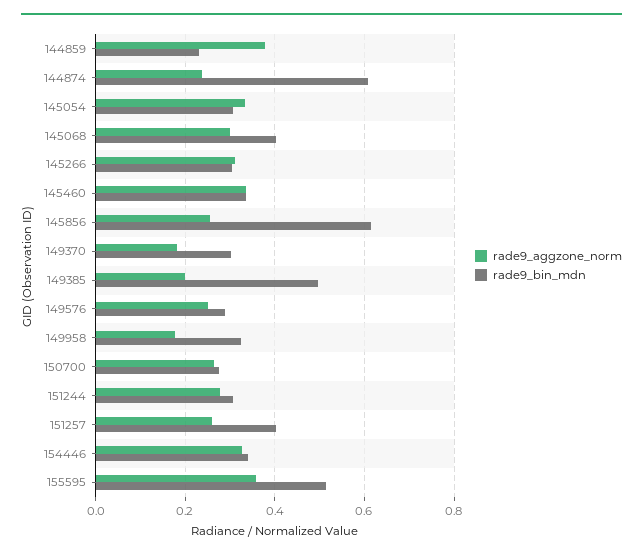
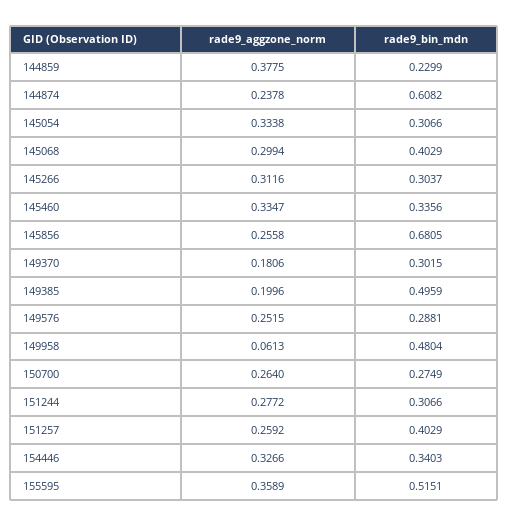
  {
    "rade9_aggzone_norm": {
      "144859": 0.3775,
      "144874": 0.2378,
      "145054": 0.3338,
      "145068": 0.2994,
      "145266": 0.3116,
      "145460": 0.3347,
      "145856": 0.2558,
      "149370": 0.1806,
      "149385": 0.1996,
      "149576": 0.2515,
-     "149958": 0.18,
+     "149958": 0.0613,
      "150700": 0.264,
      "151244": 0.2772,
      "151257": 0.2592,
      "154446": 0.3266,
      "155595": 0.3589
    },
    "rade9_bin_mdn": {
      "144859": 0.2299,
      "144874": 0.6082,
      "145054": 0.3066,
      "145068": 0.4029,
      "145266": 0.3037,
      "145460": 0.3356,
-     "145856": 0.62,
+     "145856": 0.6805,
      "149370": 0.3015,
      "149385": 0.4959,
      "149576": 0.2881,
-     "149958": 0.32,
+     "149958": 0.4804,
      "150700": 0.2749,
      "151244": 0.3066,
      "151257": 0.4029,
      "154446": 0.3403,
      "155595": 0.5151
    }
  }

